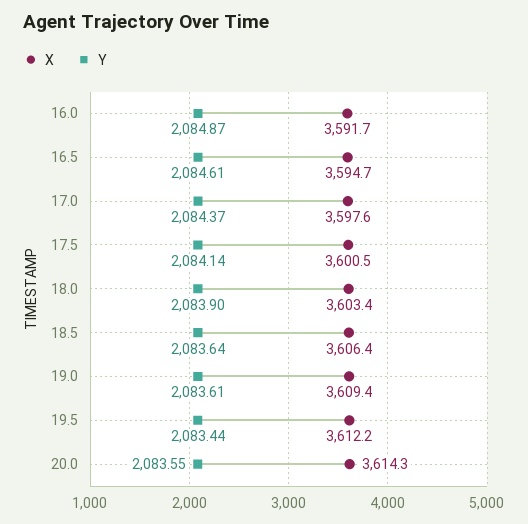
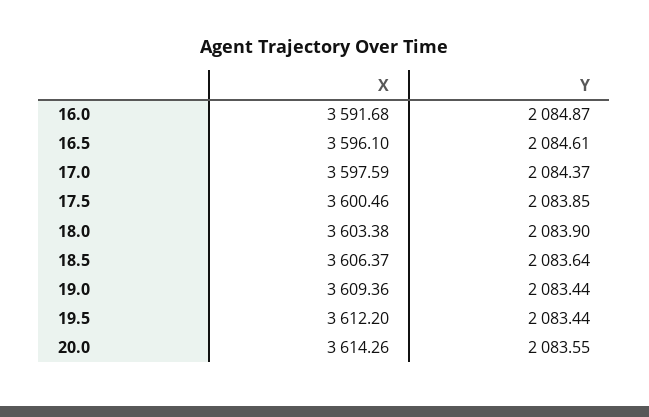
  {
    "X": {
      "16.0": 3591.68,
-     "16.5": 3594.7,
+     "16.5": 3596.1,
      "17.0": 3597.59,
      "17.5": 3600.46,
      "18.0": 3603.38,
      "18.5": 3606.37,
      "19.0": 3609.36,
      "19.5": 3612.2,
      "20.0": 3614.26
    },
    "Y": {
      "16.0": 2084.87,
      "16.5": 2084.61,
      "17.0": 2084.37,
-     "17.5": 2084.14,
+     "17.5": 2083.85,
      "18.0": 2083.9,
      "18.5": 2083.64,
-     "19.0": 2083.61,
+     "19.0": 2083.44,
      "19.5": 2083.44,
      "20.0": 2083.55
    }
  }

